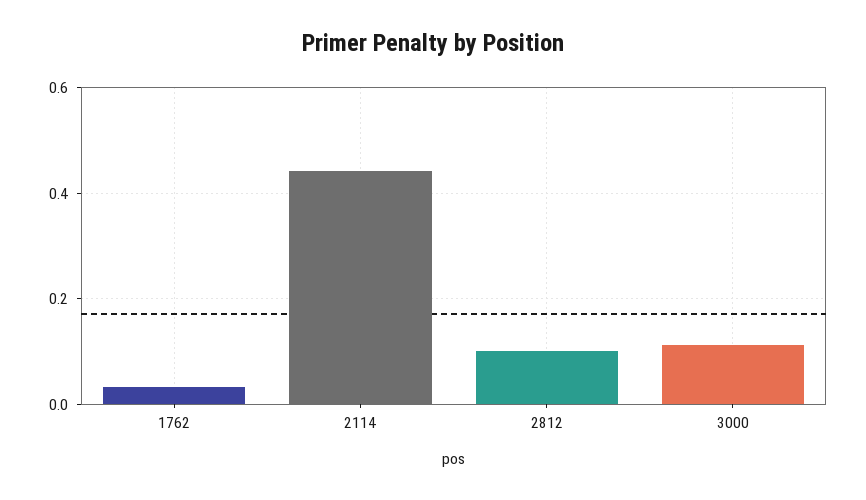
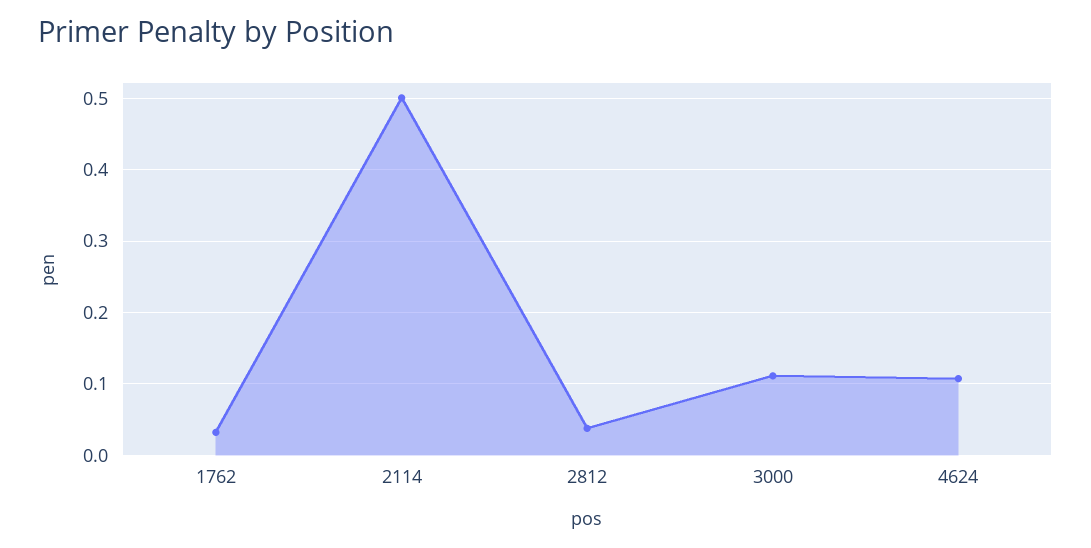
  {
    "1762": 0.03,
-   "2114": 0.44,
+   "2114": 0.5,
-   "2812": 0.1,
+   "2812": 0.04,
-   "3000": 0.11
+   "3000": 0.11,
+   "4624": 0.11
  }

